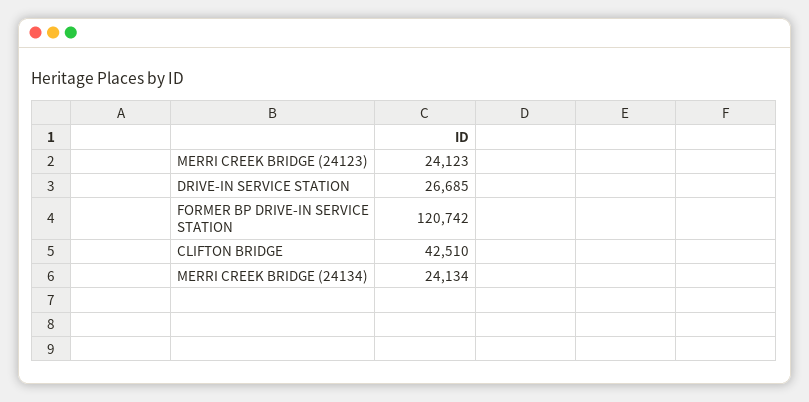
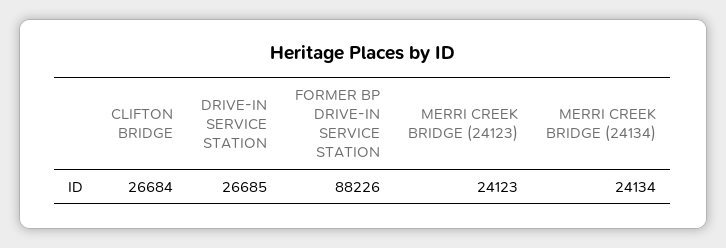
  {
    "MERRI CREEK BRIDGE (24123)": 24123,
    "DRIVE-IN SERVICE STATION": 26685,
-   "FORMER BP DRIVE-IN SERVICE STATION": 120742,
+   "FORMER BP DRIVE-IN SERVICE STATION": 88226,
-   "CLIFTON BRIDGE": 42510,
+   "CLIFTON BRIDGE": 26684,
    "MERRI CREEK BRIDGE (24134)": 24134
  }

